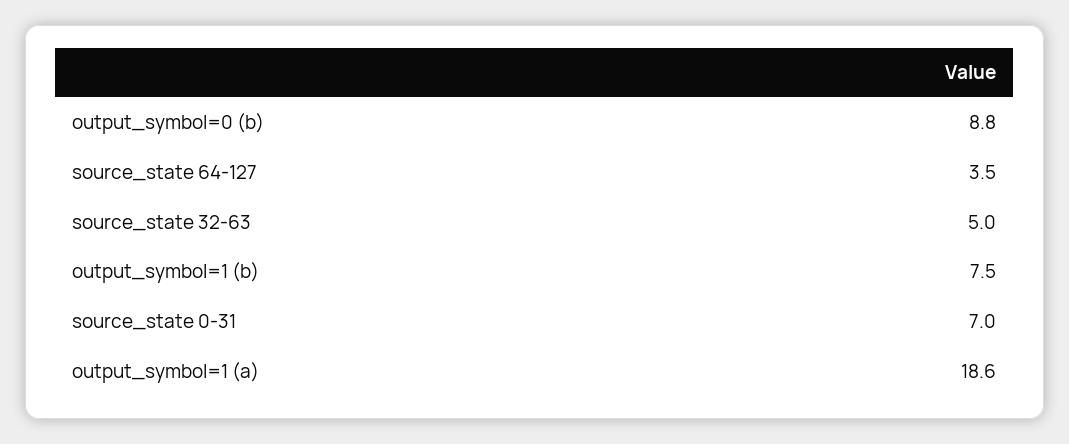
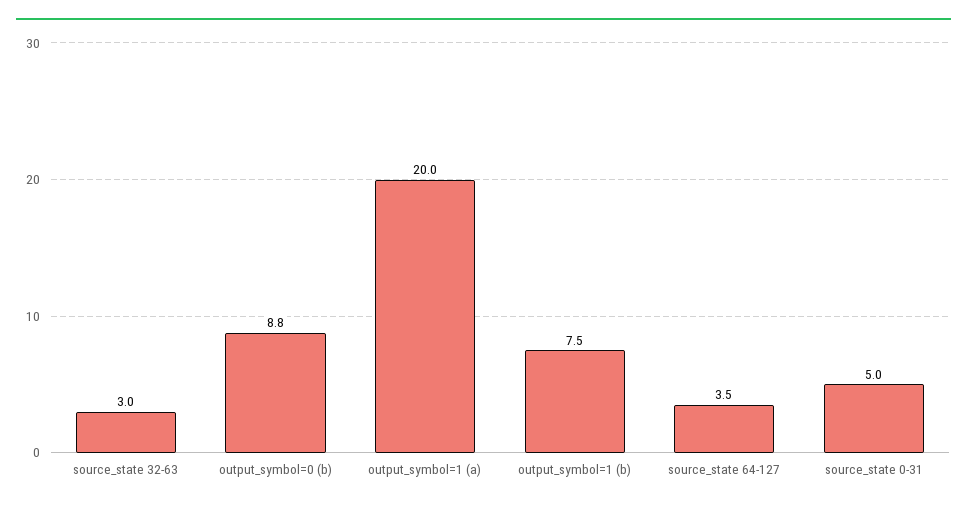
  {
    "output_symbol=0 (b)": 8.8,
    "source_state 64-127": 3.5,
-   "source_state 32-63": 5,
+   "source_state 32-63": 3,
    "output_symbol=1 (b)": 7.5,
-   "source_state 0-31": 7,
+   "source_state 0-31": 5,
-   "output_symbol=1 (a)": 18.6
+   "output_symbol=1 (a)": 20
  }

